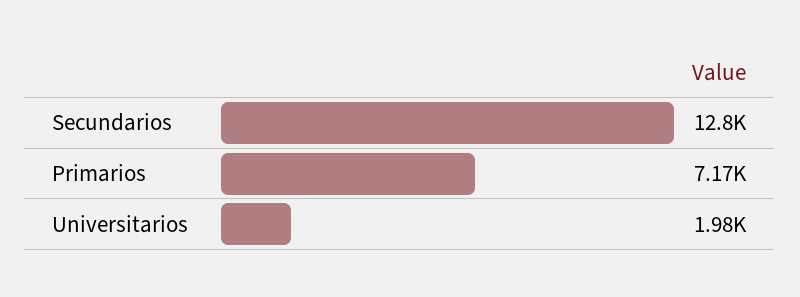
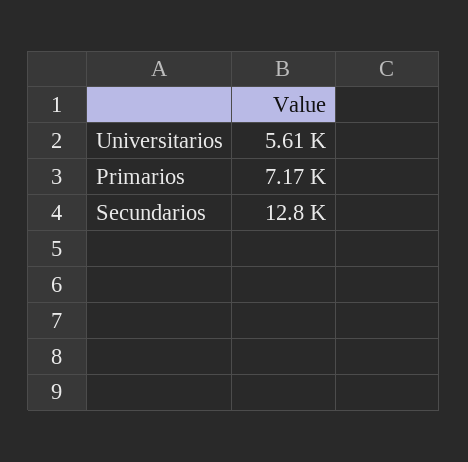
  {
    "Secundarios": 12800,
    "Primarios": 7170,
-   "Universitarios": 1980
+   "Universitarios": 5610
  }

